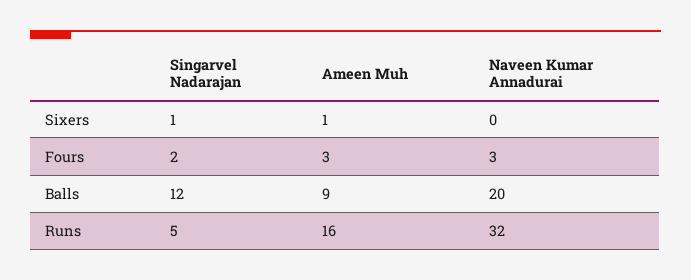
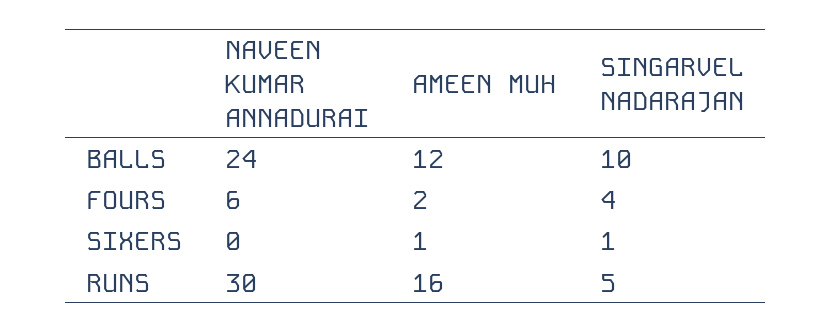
  {
    "Singarvel Nadarajan": {
      "Sixers": 1,
-     "Fours": 2,
+     "Fours": 4,
-     "Balls": 12,
+     "Balls": 10,
      "Runs": 5
    },
    "Ameen Muh": {
      "Sixers": 1,
-     "Fours": 3,
+     "Fours": 2,
-     "Balls": 9,
+     "Balls": 12,
      "Runs": 16
    },
    "Naveen Kumar Annadurai": {
      "Sixers": 0,
-     "Fours": 3,
+     "Fours": 6,
-     "Balls": 20,
+     "Balls": 24,
-     "Runs": 32
+     "Runs": 30
    }
  }

